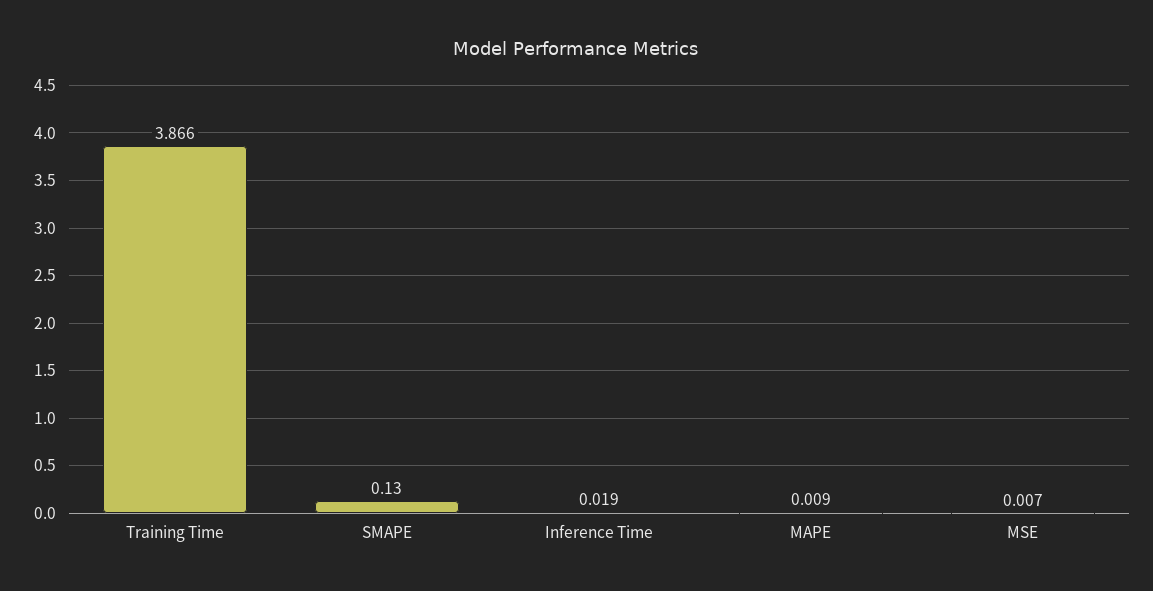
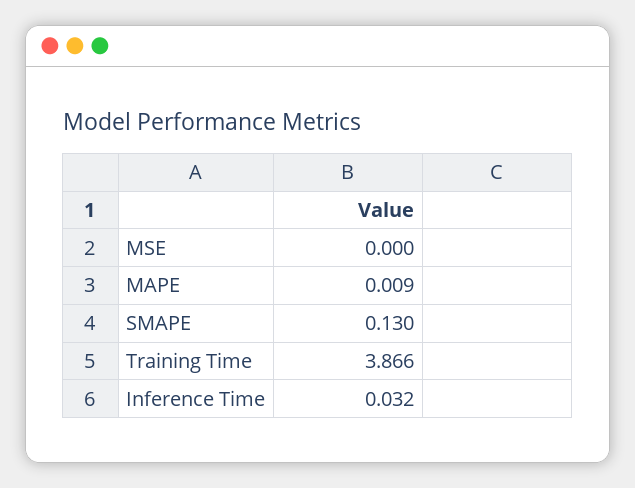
  {
    "Training Time": 3.866,
    "SMAPE": 0.13,
-   "Inference Time": 0.019,
+   "Inference Time": 0.032,
    "MAPE": 0.009,
-   "MSE": 0.007
+   "MSE": 0
  }

